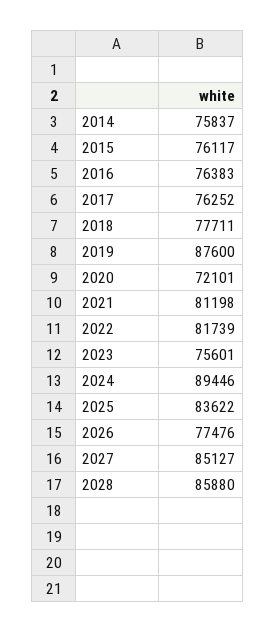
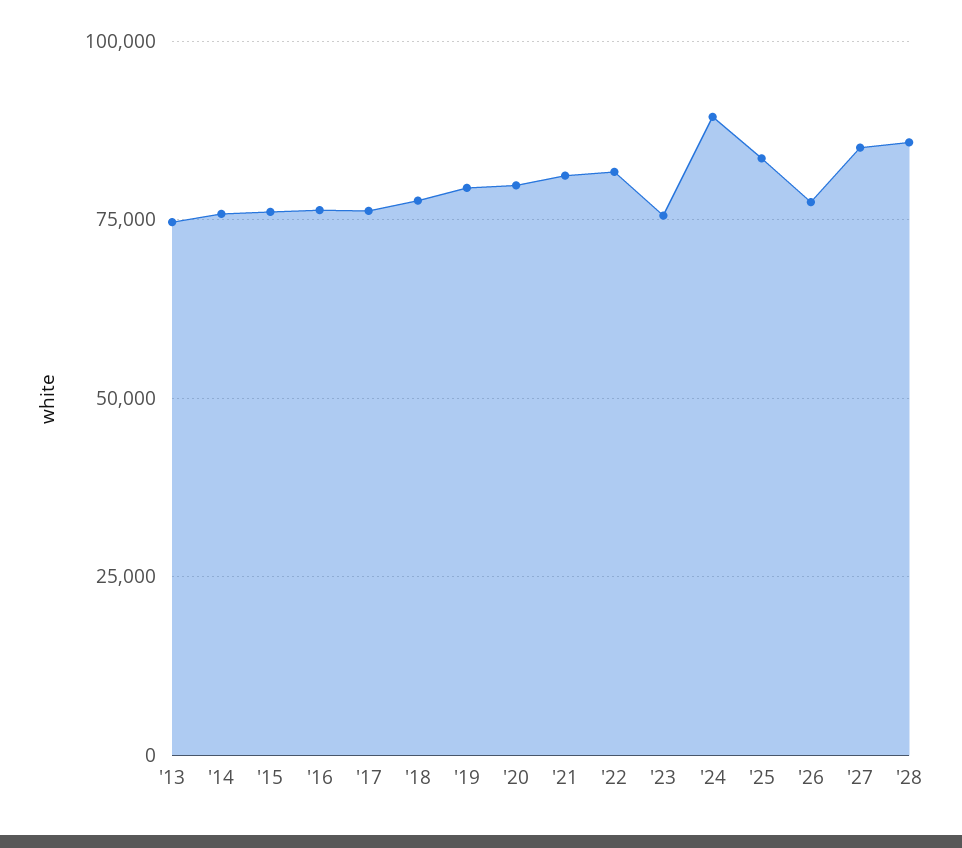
  {
    "2014": 75837,
    "2015": 76117,
    "2016": 76383,
    "2017": 76252,
    "2018": 77711,
-   "2019": 87600,
+   "2019": 80000,
-   "2020": 72101,
+   "2020": 80000,
    "2021": 81198,
    "2022": 81739,
    "2023": 75601,
    "2024": 89446,
    "2025": 83622,
    "2026": 77476,
    "2027": 85127,
-   "2028": 85880
+   "2028": 85880,
+   "'13": 75000
  }

